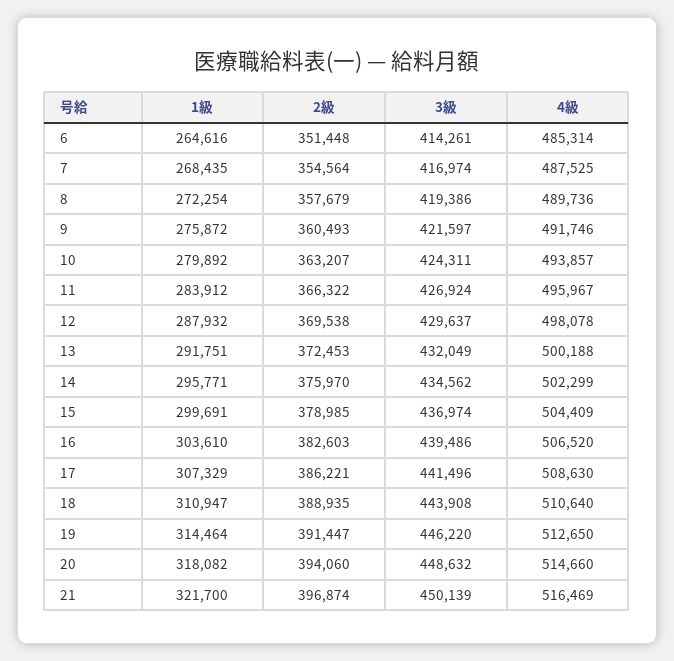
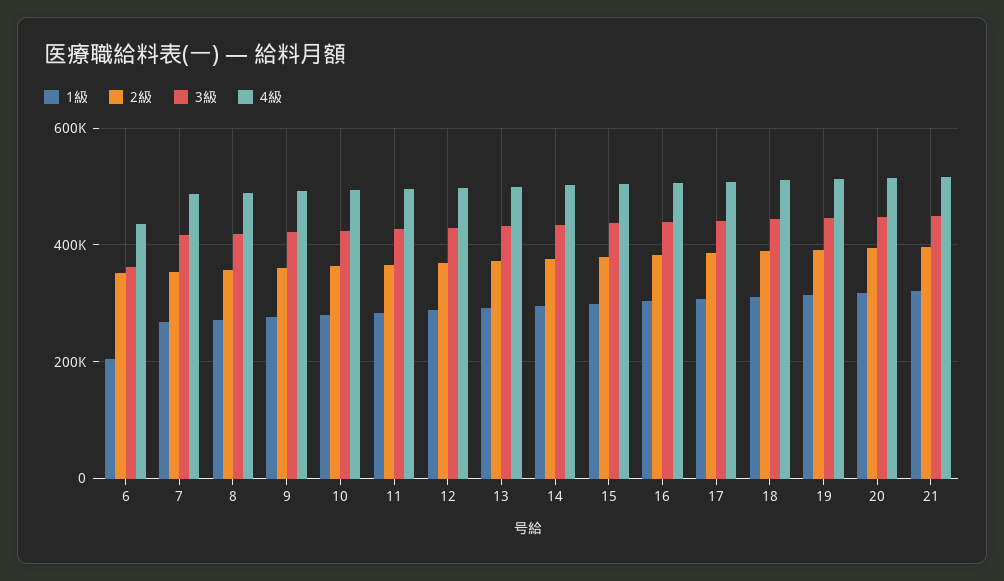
  {
    "1級": {
-     "6": 264616,
+     "6": 200000,
      "7": 268435,
      "8": 272254,
      "9": 275872,
      "10": 279892,
      "11": 283912,
      "12": 287932,
      "13": 291751,
      "14": 295771,
      "15": 299691,
      "16": 303610,
      "17": 307329,
      "18": 310947,
      "19": 314464,
      "20": 318082,
      "21": 321700
    },
    "2級": {
      "6": 351448,
      "7": 354564,
      "8": 357679,
      "9": 360493,
      "10": 363207,
      "11": 366322,
      "12": 369538,
      "13": 372453,
      "14": 375970,
      "15": 378985,
      "16": 382603,
      "17": 386221,
      "18": 388935,
      "19": 391447,
      "20": 394060,
      "21": 396874
    },
    "3級": {
-     "6": 414261,
+     "6": 360000,
      "7": 416974,
      "8": 419386,
      "9": 421597,
      "10": 424311,
      "11": 426924,
      "12": 429637,
      "13": 432049,
      "14": 434562,
      "15": 436974,
      "16": 439486,
      "17": 441496,
      "18": 443908,
      "19": 446220,
      "20": 448632,
      "21": 450139
    },
    "4級": {
-     "6": 485314,
+     "6": 440000,
      "7": 487525,
      "8": 489736,
      "9": 491746,
      "10": 493857,
      "11": 495967,
      "12": 498078,
      "13": 500188,
      "14": 502299,
      "15": 504409,
      "16": 506520,
      "17": 508630,
      "18": 510640,
      "19": 512650,
      "20": 514660,
      "21": 516469
    }
  }

